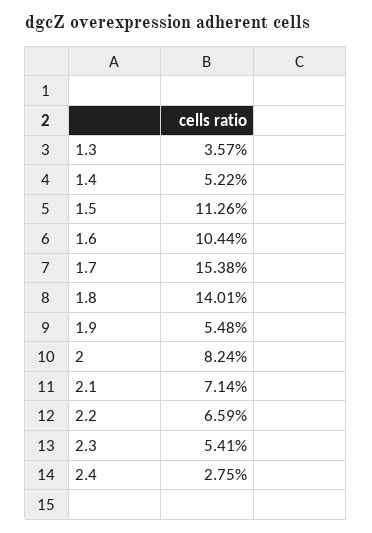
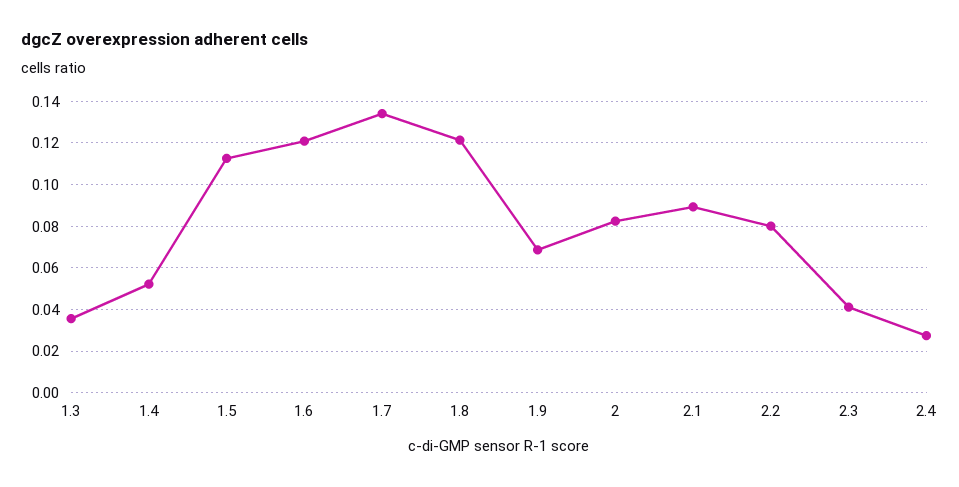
  {
    "1.3": 0.0357,
    "1.4": 0.0522,
    "1.5": 0.1126,
-   "1.6": 0.1044,
+   "1.6": 0.12,
-   "1.7": 0.1538,
+   "1.7": 0.135,
-   "1.8": 0.1401,
+   "1.8": 0.12,
-   "1.9": 0.0548,
+   "1.9": 0.07,
    "2": 0.0824,
-   "2.1": 0.0714,
+   "2.1": 0.09,
-   "2.2": 0.0659,
+   "2.2": 0.08,
-   "2.3": 0.0541,
+   "2.3": 0.04,
    "2.4": 0.0275
  }

